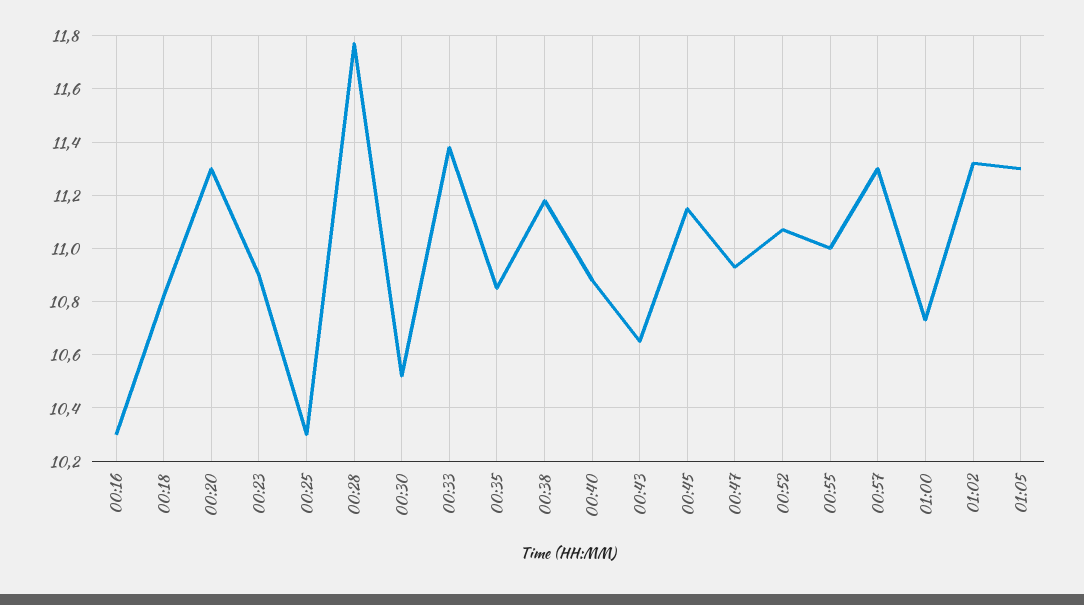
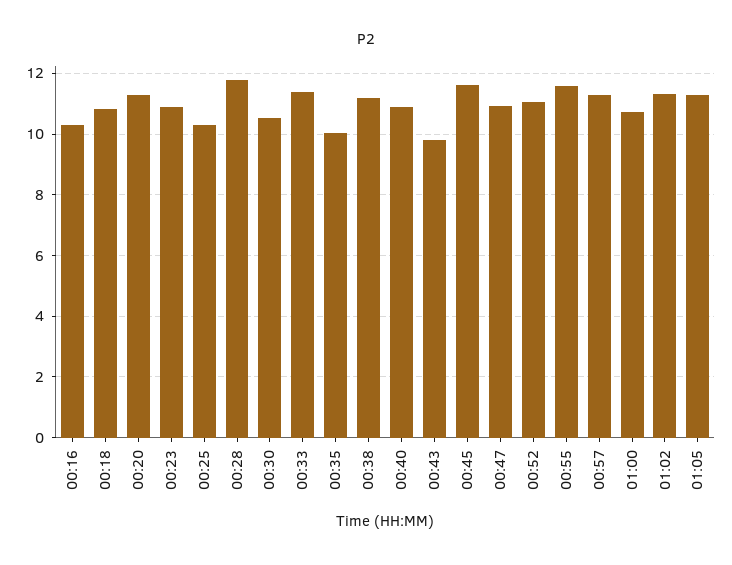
  {
    "00:16": 10.3,
    "00:18": 10.8,
    "00:20": 11.3,
    "00:23": 10.9,
    "00:25": 10.3,
    "00:28": 11.75,
    "00:30": 10.5,
    "00:33": 11.4,
-   "00:35": 10.85,
+   "00:35": 10,
    "00:38": 11.2,
    "00:40": 10.9,
-   "00:43": 10.65,
+   "00:43": 9.8,
-   "00:45": 11.15,
+   "00:45": 11.6,
    "00:47": 10.95,
    "00:52": 11.05,
-   "00:55": 11,
+   "00:55": 11.6,
    "00:57": 11.3,
    "01:00": 10.75,
    "01:02": 11.3,
    "01:05": 11.3
  }

